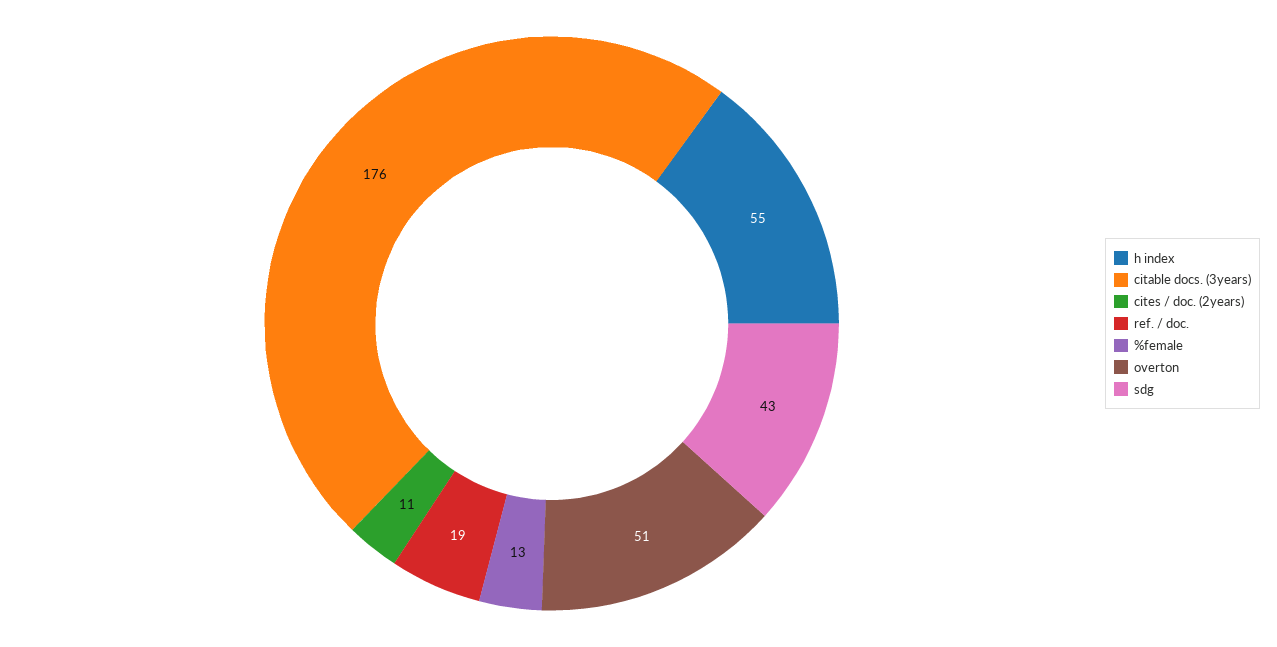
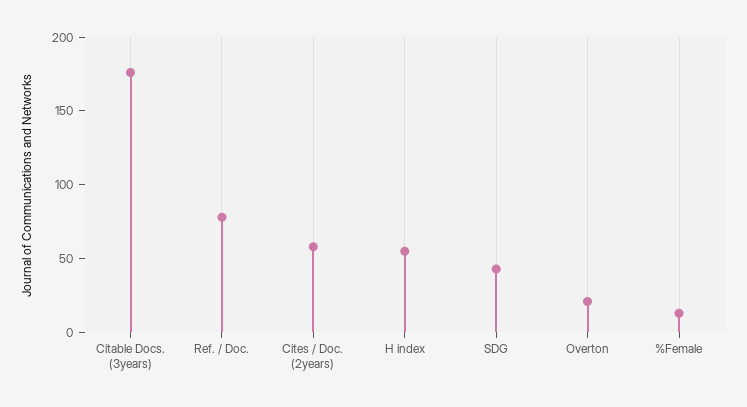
  {
    "h index": 55,
    "citable docs. (3years)": 176,
-   "cites / doc. (2years)": 11,
+   "cites / doc. (2years)": 60,
-   "ref. / doc.": 19,
+   "ref. / doc.": 80,
    "%female": 13,
-   "overton": 51,
+   "overton": 20,
    "sdg": 43
  }

